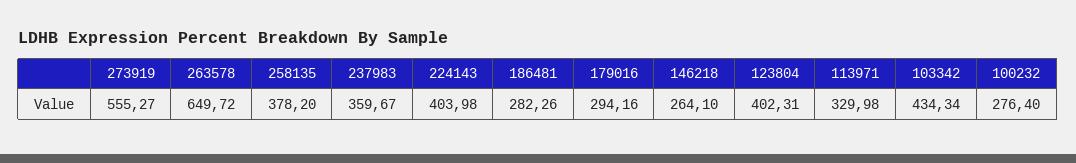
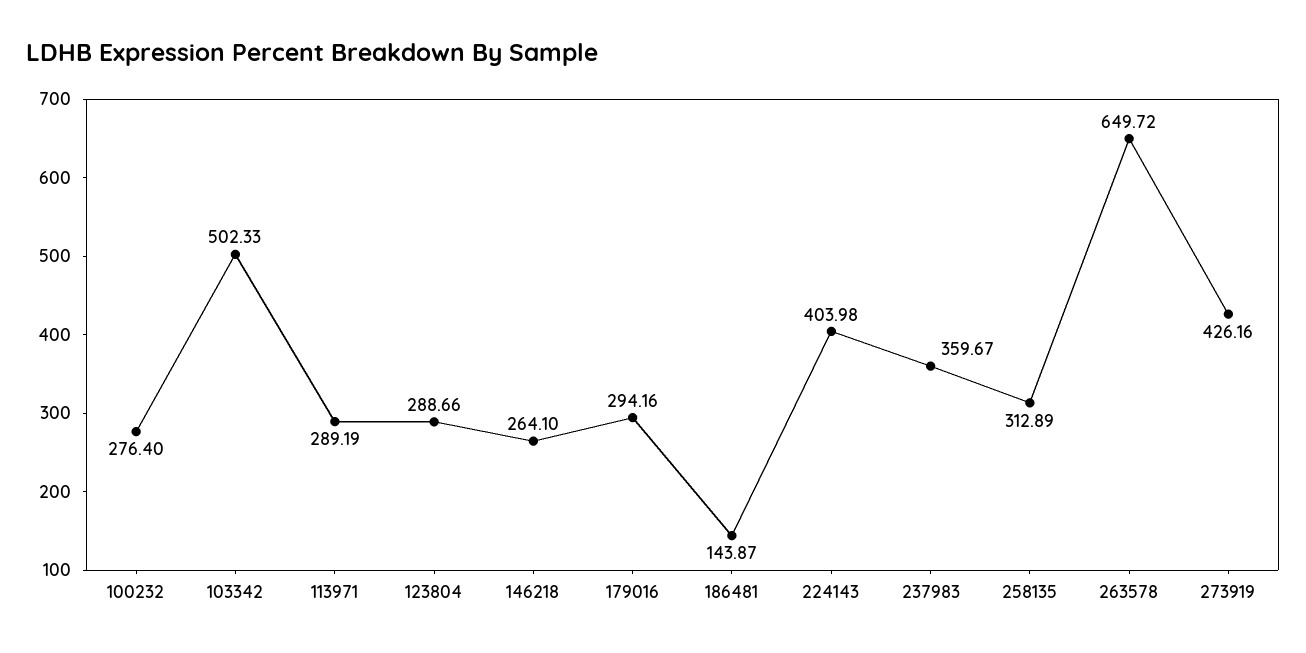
  {
-   "273919": 555.27,
+   "273919": 426.16,
    "263578": 649.72,
-   "258135": 378.2,
+   "258135": 312.89,
    "237983": 359.67,
    "224143": 403.98,
-   "186481": 282.26,
+   "186481": 143.87,
    "179016": 294.16,
    "146218": 264.1,
-   "123804": 402.31,
+   "123804": 288.66,
-   "113971": 329.98,
+   "113971": 289.19,
-   "103342": 434.34,
+   "103342": 502.33,
    "100232": 276.4
  }

